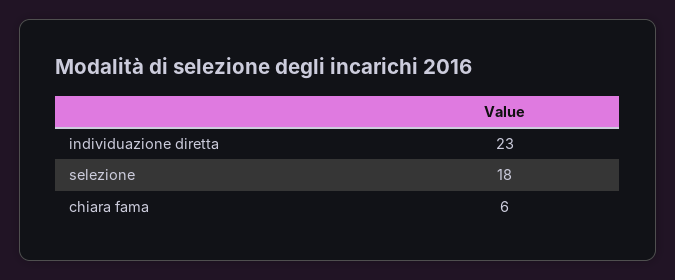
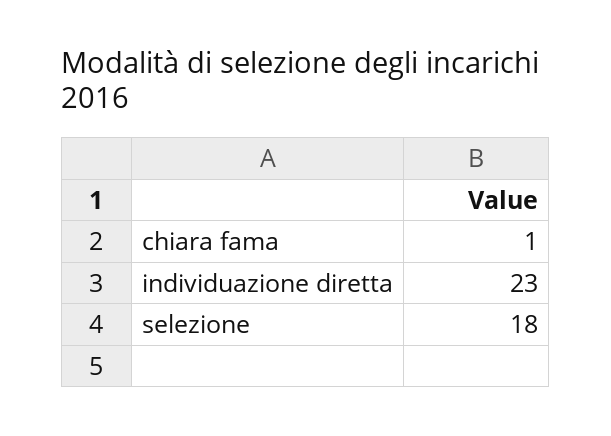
  {
    "individuazione diretta": 23,
    "selezione": 18,
-   "chiara fama": 6
+   "chiara fama": 1
  }

